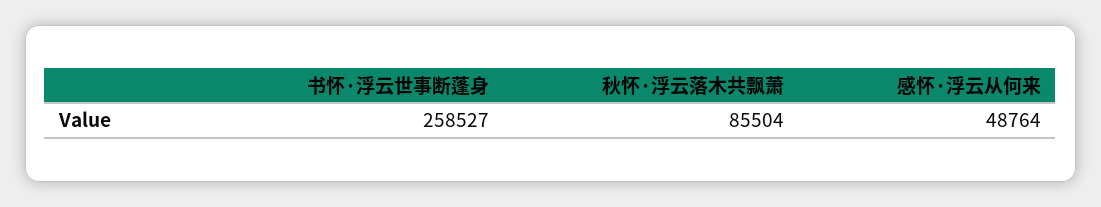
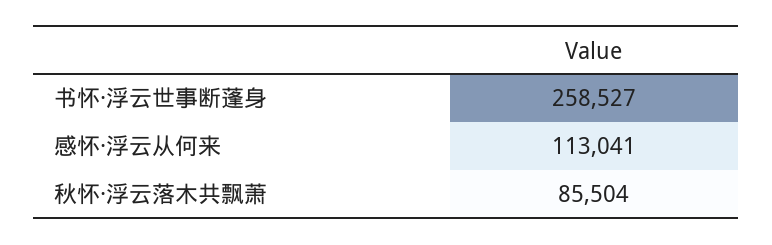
  {
    "书怀·浮云世事断蓬身": 258527,
    "秋怀·浮云落木共飘萧": 85504,
-   "感怀·浮云从何来": 48764
+   "感怀·浮云从何来": 113041
  }

